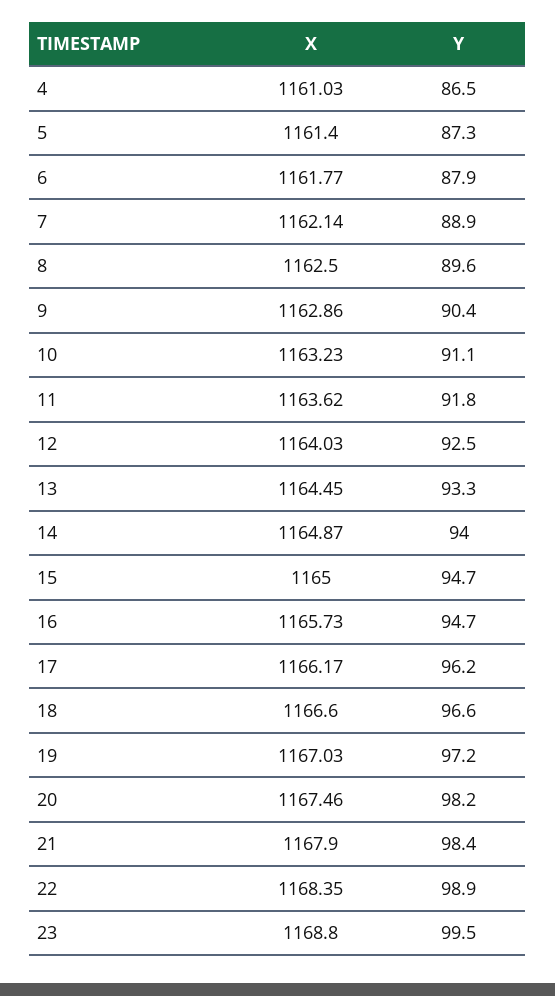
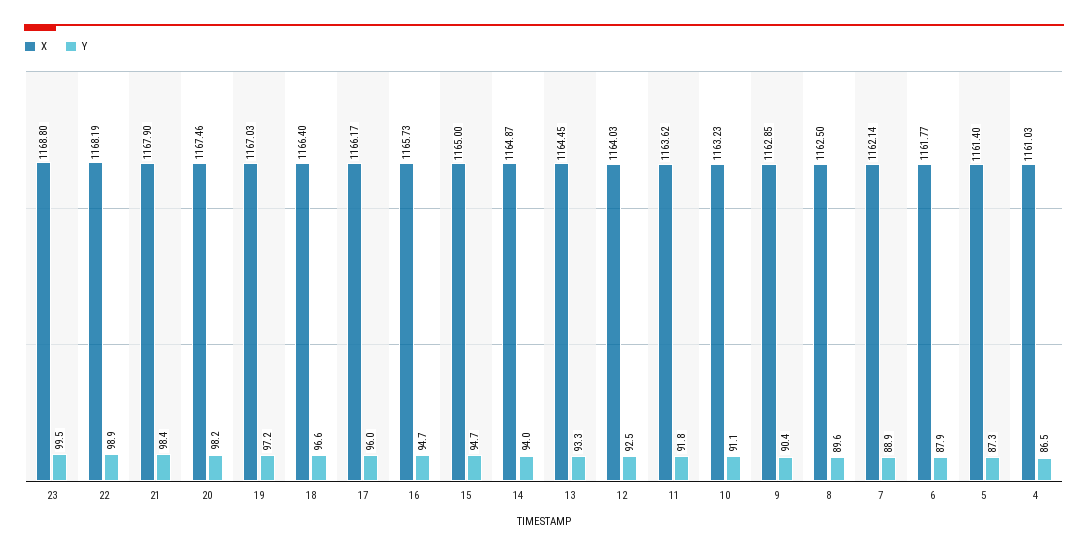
  {
    "X": {
      "4": 1161.03,
      "5": 1161.4,
      "6": 1161.77,
      "7": 1162.14,
      "8": 1162.5,
-     "9": 1162.86,
+     "9": 1162.85,
      "10": 1163.23,
      "11": 1163.62,
      "12": 1164.03,
      "13": 1164.45,
      "14": 1164.87,
      "15": 1165,
      "16": 1165.73,
      "17": 1166.17,
-     "18": 1166.6,
+     "18": 1166.4,
      "19": 1167.03,
      "20": 1167.46,
      "21": 1167.9,
-     "22": 1168.35,
+     "22": 1168.19,
      "23": 1168.8
    },
    "Y": {
      "4": 86.5,
      "5": 87.3,
      "6": 87.9,
      "7": 88.9,
      "8": 89.6,
      "9": 90.4,
      "10": 91.1,
      "11": 91.8,
      "12": 92.5,
      "13": 93.3,
      "14": 94,
      "15": 94.7,
      "16": 94.7,
-     "17": 96.2,
+     "17": 96,
      "18": 96.6,
      "19": 97.2,
      "20": 98.2,
      "21": 98.4,
      "22": 98.9,
      "23": 99.5
    }
  }

